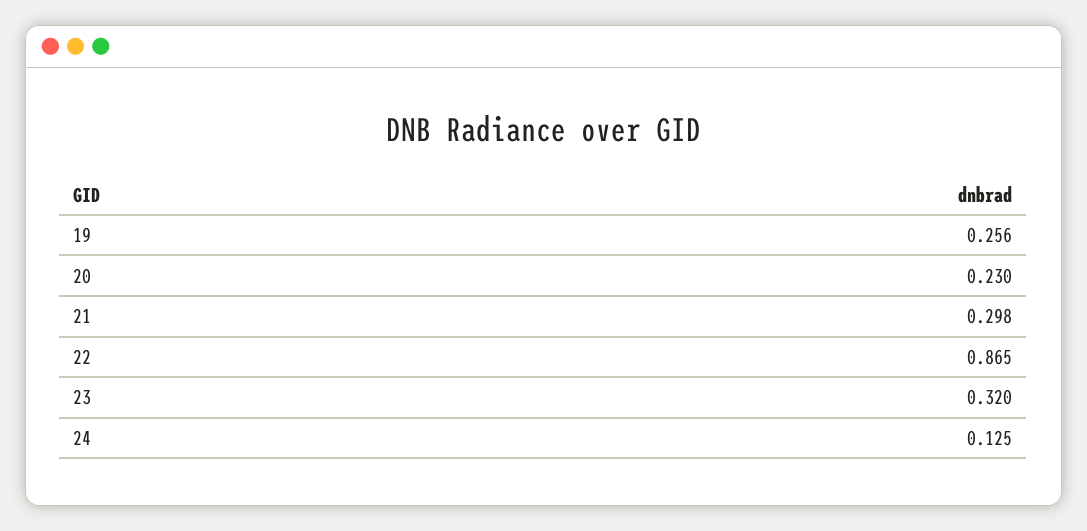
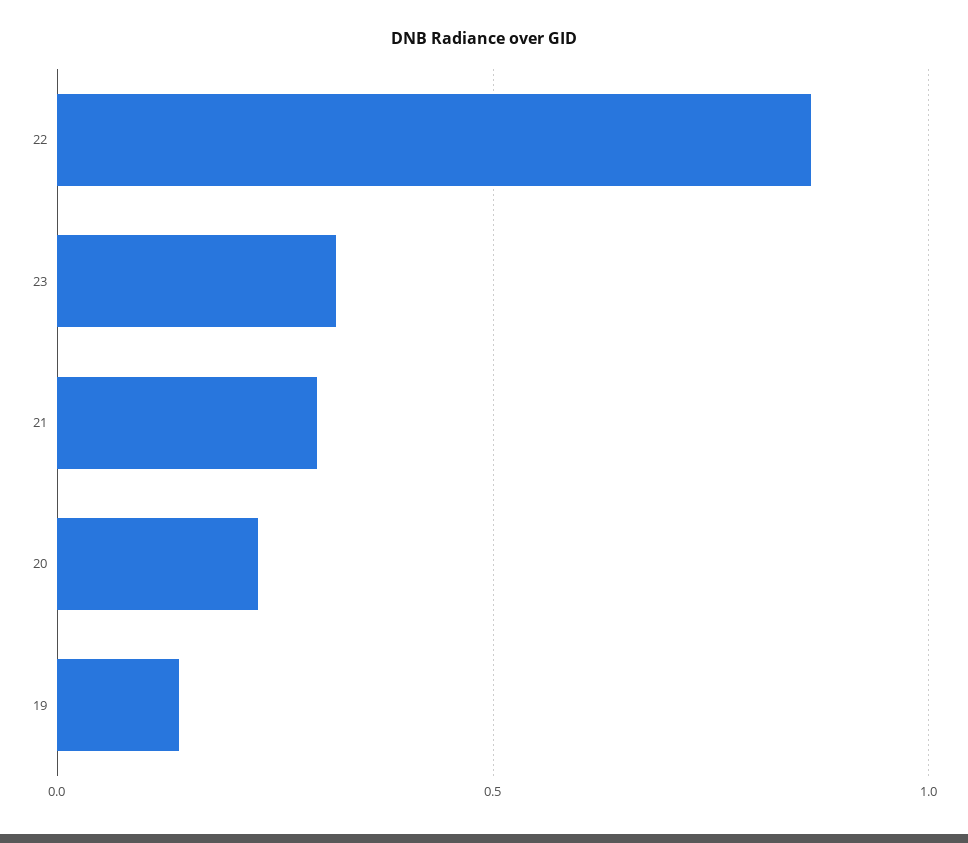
  {
-   "19": 0.256,
+   "19": 0.15,
    "20": 0.23,
    "21": 0.298,
    "22": 0.865,
-   "23": 0.32,
+   "23": 0.32
-   "24": 0.125
  }

